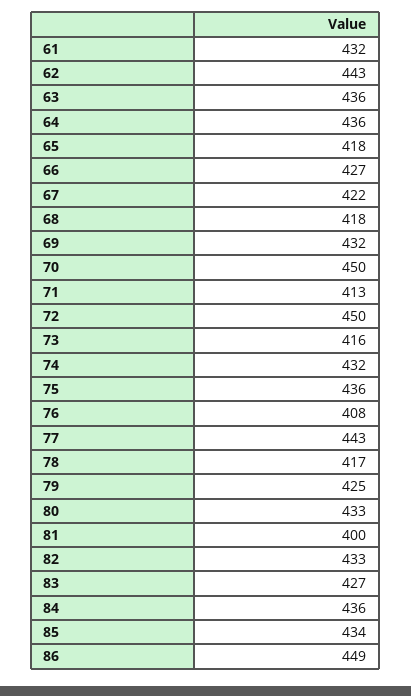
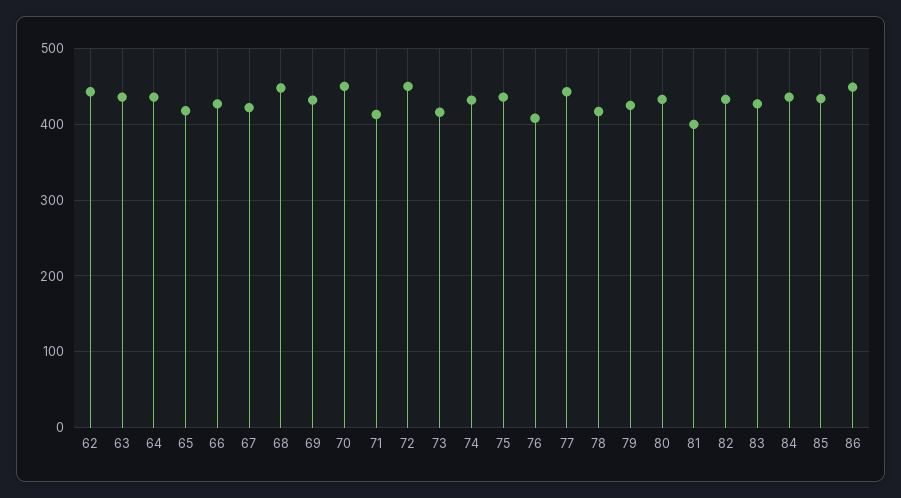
  {
-   "61": 432,
    "62": 443,
    "63": 436,
    "64": 436,
    "65": 418,
    "66": 427,
    "67": 422,
-   "68": 418,
+   "68": 450,
    "69": 432,
    "70": 450,
    "71": 413,
    "72": 450,
    "73": 416,
    "74": 432,
    "75": 436,
    "76": 408,
    "77": 443,
    "78": 417,
    "79": 425,
    "80": 433,
    "81": 400,
    "82": 433,
    "83": 427,
    "84": 436,
    "85": 434,
    "86": 449
  }

